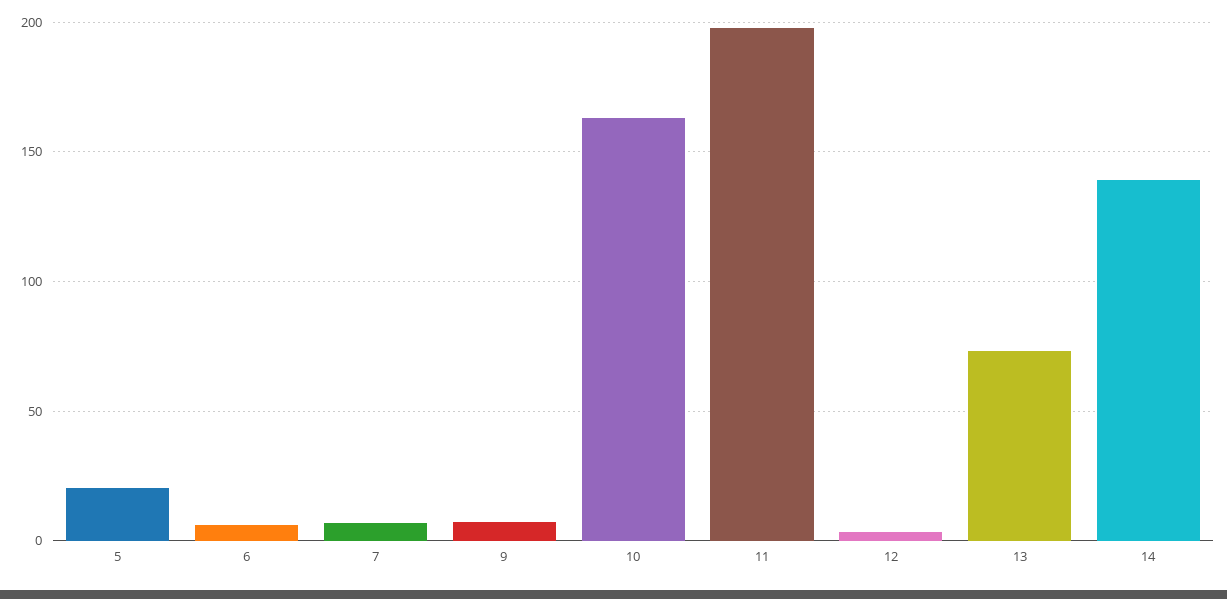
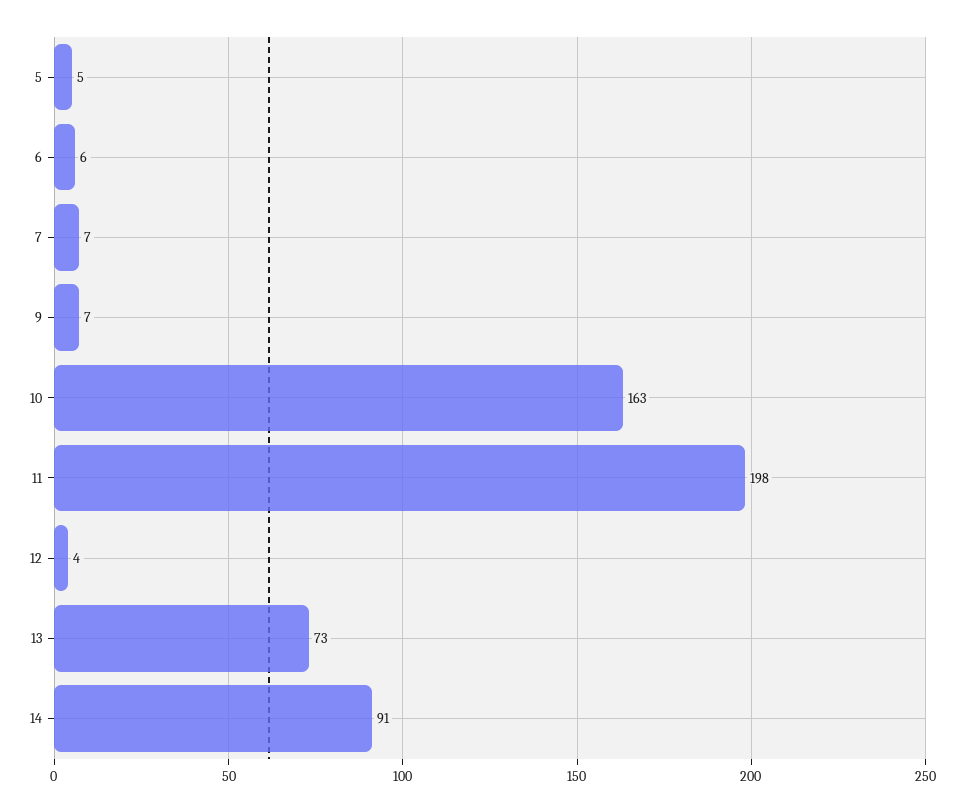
  {
-   "5": 20,
+   "5": 5,
    "6": 6,
    "7": 7,
    "9": 7,
    "10": 163,
    "11": 198,
    "12": 4,
    "13": 73,
-   "14": 140
+   "14": 91
  }

